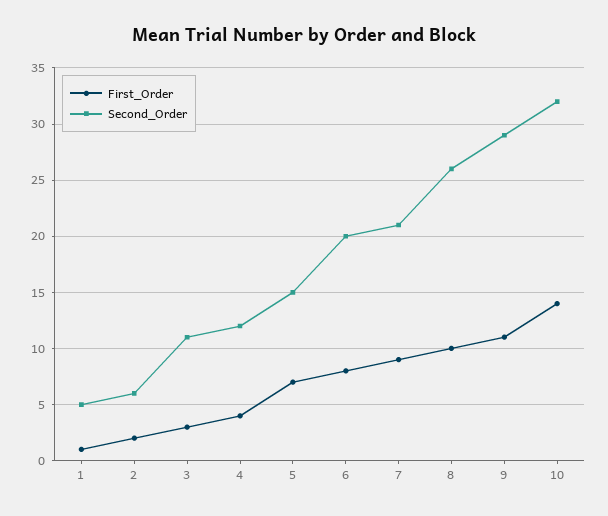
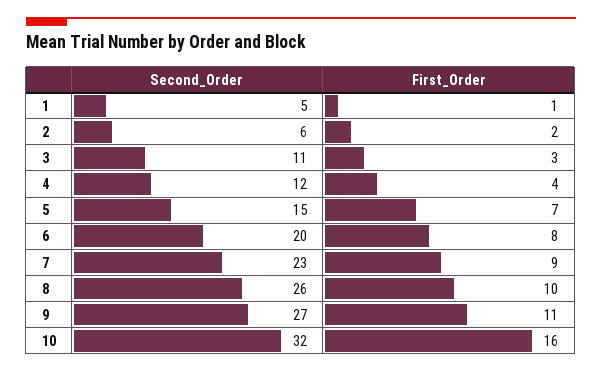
  {
    "First_Order": {
      "1": 1,
      "2": 2,
      "3": 3,
      "4": 4,
      "5": 7,
      "6": 8,
      "7": 9,
      "8": 10,
      "9": 11,
-     "10": 14
+     "10": 16
    },
    "Second_Order": {
      "1": 5,
      "2": 6,
      "3": 11,
      "4": 12,
      "5": 15,
      "6": 20,
-     "7": 21,
+     "7": 23,
      "8": 26,
-     "9": 29,
+     "9": 27,
      "10": 32
    }
  }

